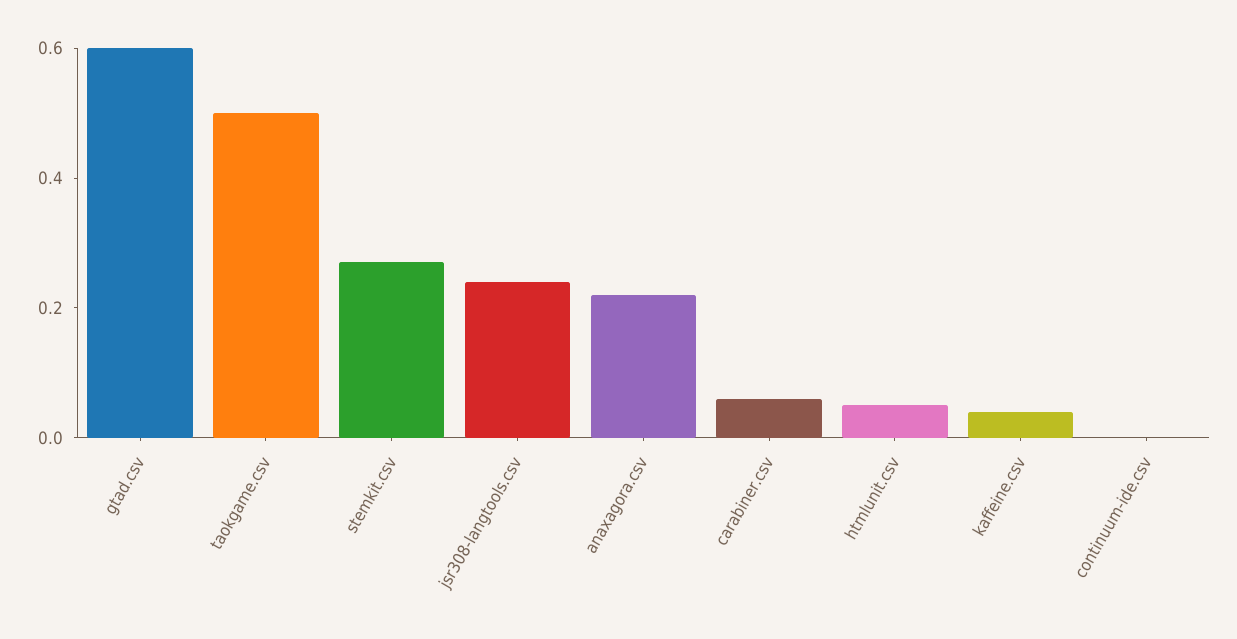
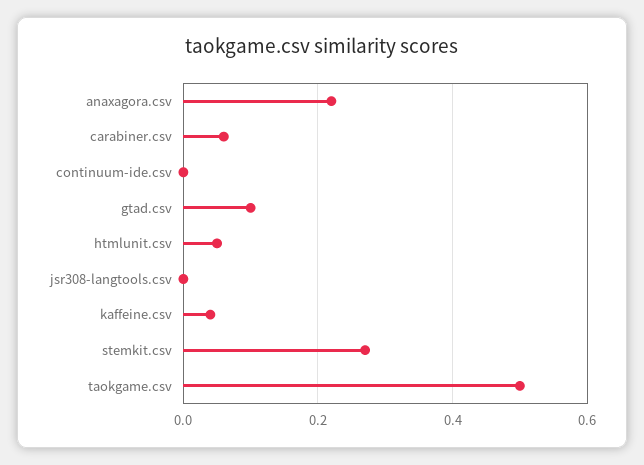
  {
-   "gtad.csv": 0.6,
+   "gtad.csv": 0.1,
    "taokgame.csv": 0.5,
    "stemkit.csv": 0.25,
-   "jsr308-langtools.csv": 0.25,
+   "jsr308-langtools.csv": 0,
    "anaxagora.csv": 0.2,
    "carabiner.csv": 0.05,
    "htmlunit.csv": 0.05,
    "kaffeine.csv": 0.05,
    "continuum-ide.csv": 0
  }

